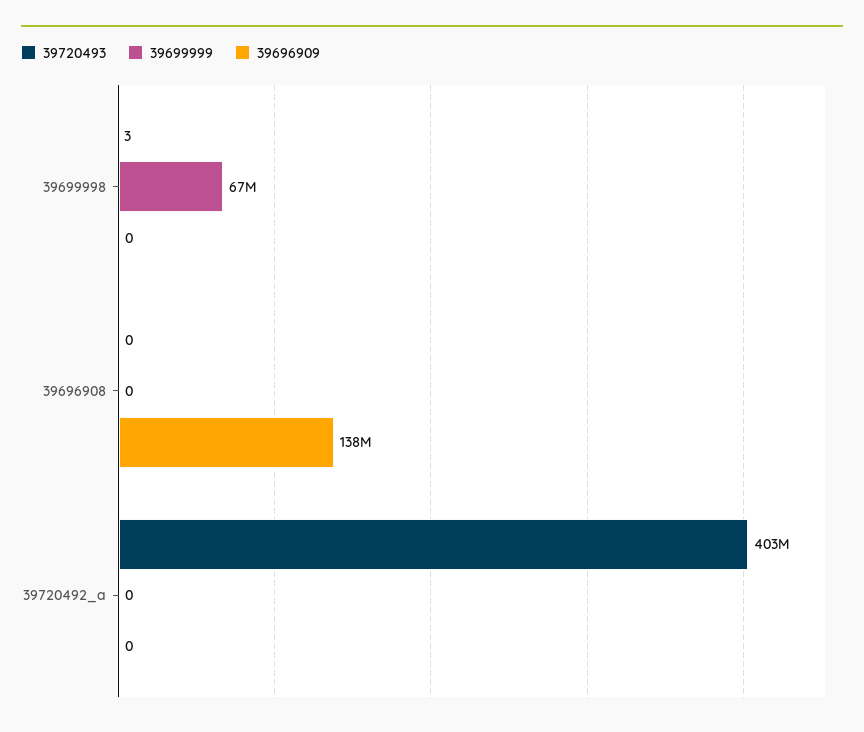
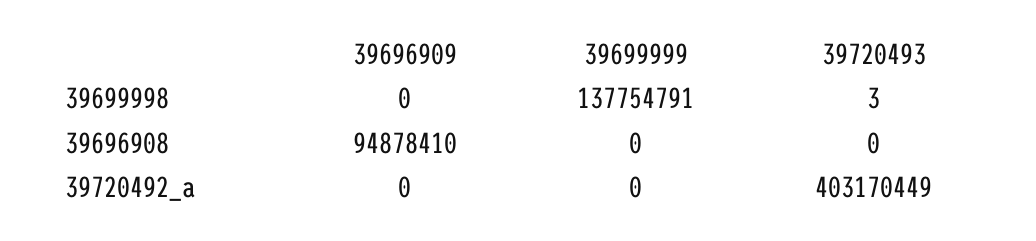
  {
    "39720493": {
      "39699998": 3,
      "39696908": 0,
      "39720492_a": 403170449
    },
    "39699999": {
-     "39699998": 67000000,
+     "39699998": 137754791,
      "39696908": 0,
      "39720492_a": 0
    },
    "39696909": {
      "39699998": 0,
-     "39696908": 138000000,
+     "39696908": 94878410,
      "39720492_a": 0
    }
  }

